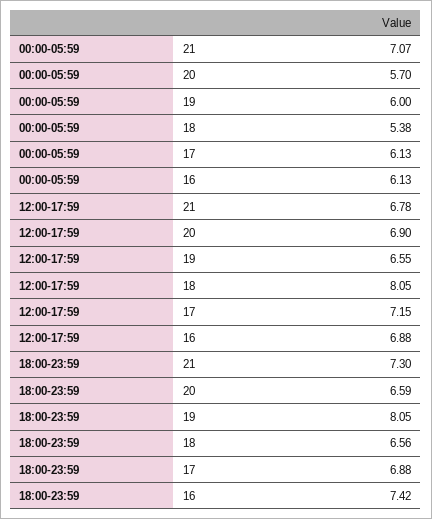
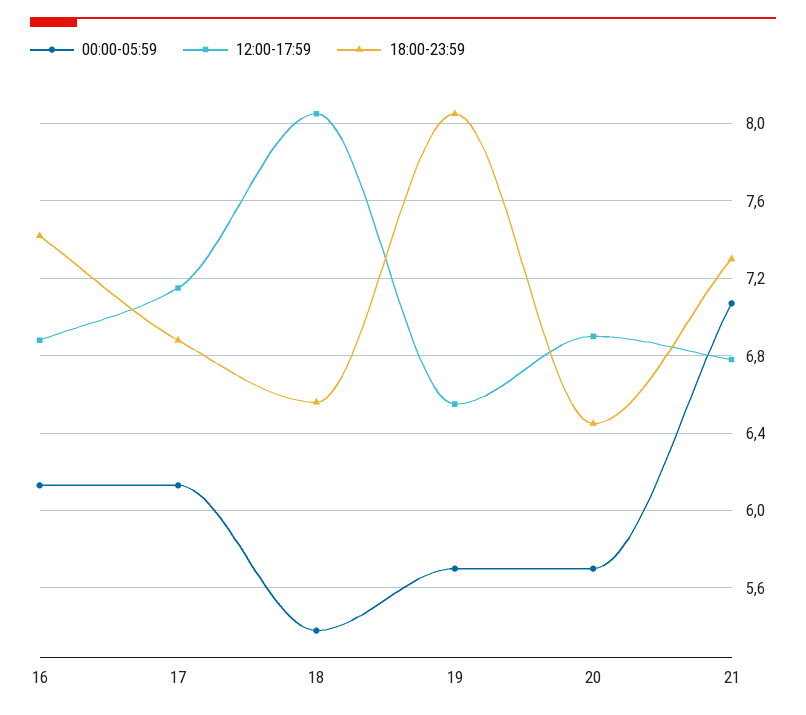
  {
    "00:00-05:59": {
      "21": 7.07,
      "20": 5.7,
-     "19": 6,
+     "19": 5.7,
      "18": 5.38,
      "17": 6.13,
      "16": 6.13
    },
    "12:00-17:59": {
      "21": 6.78,
      "20": 6.9,
      "19": 6.55,
      "18": 8.05,
      "17": 7.15,
      "16": 6.88
    },
    "18:00-23:59": {
      "21": 7.3,
-     "20": 6.59,
+     "20": 6.45,
      "19": 8.05,
      "18": 6.56,
      "17": 6.88,
      "16": 7.42
    }
  }

